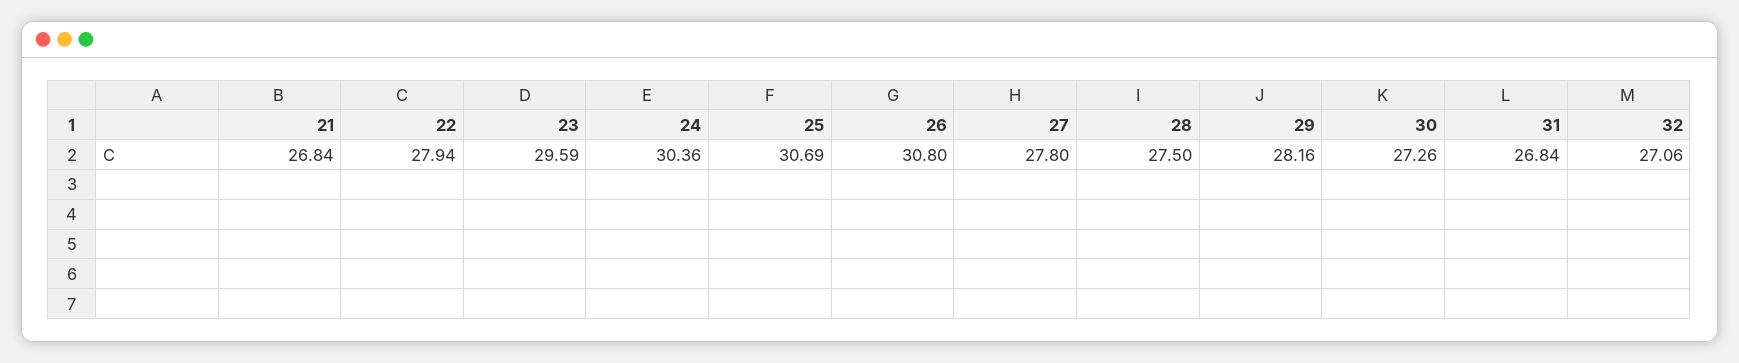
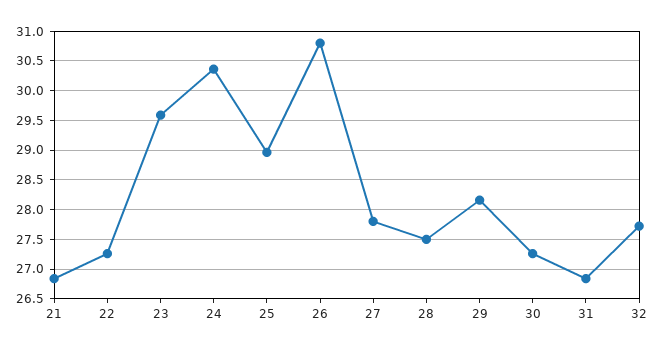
  {
    "21": 26.84,
-   "22": 27.94,
+   "22": 27.25,
    "23": 29.59,
    "24": 30.36,
-   "25": 30.69,
+   "25": 29,
    "26": 30.8,
    "27": 27.8,
    "28": 27.5,
    "29": 28.16,
    "30": 27.26,
    "31": 26.84,
-   "32": 27.06
+   "32": 27.75
  }

